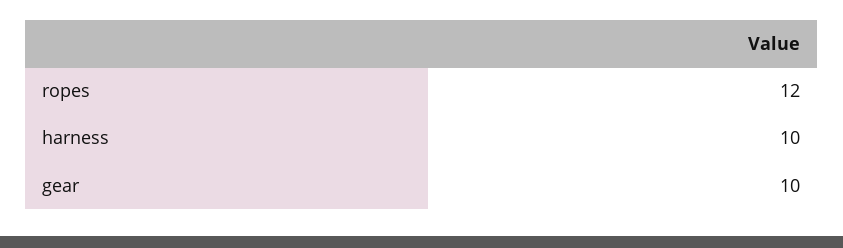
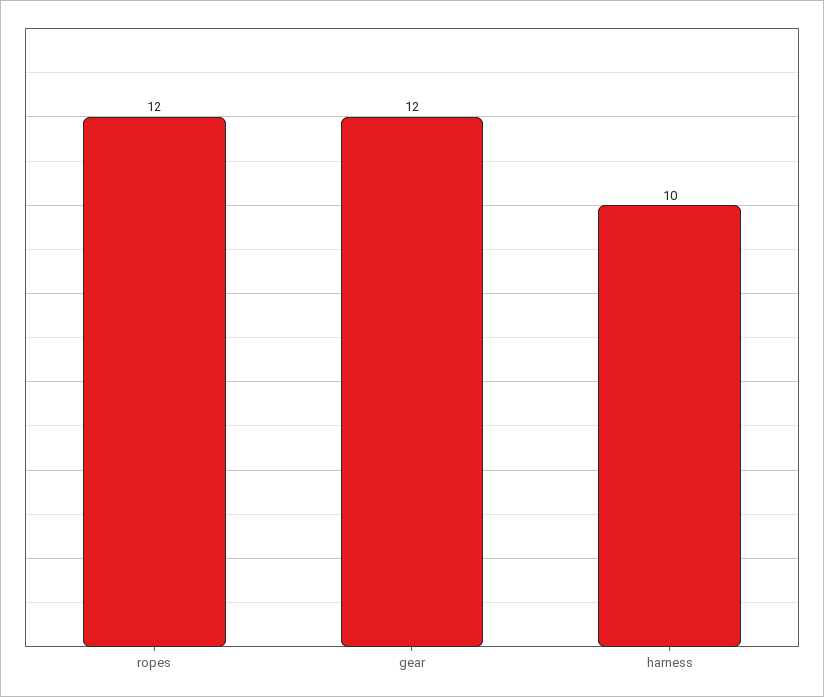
  {
    "ropes": 12,
    "harness": 10,
-   "gear": 10
+   "gear": 12
  }

